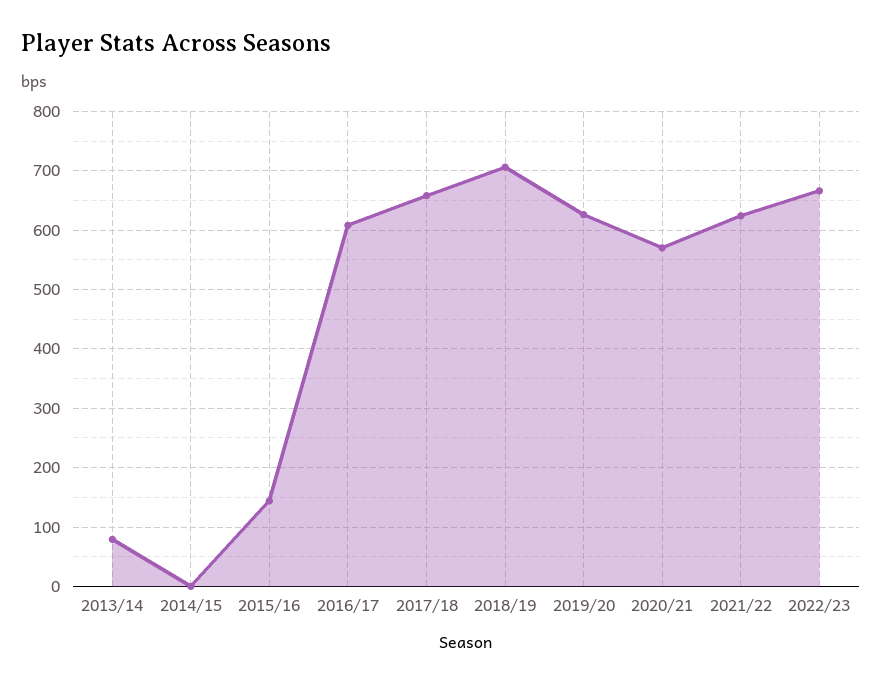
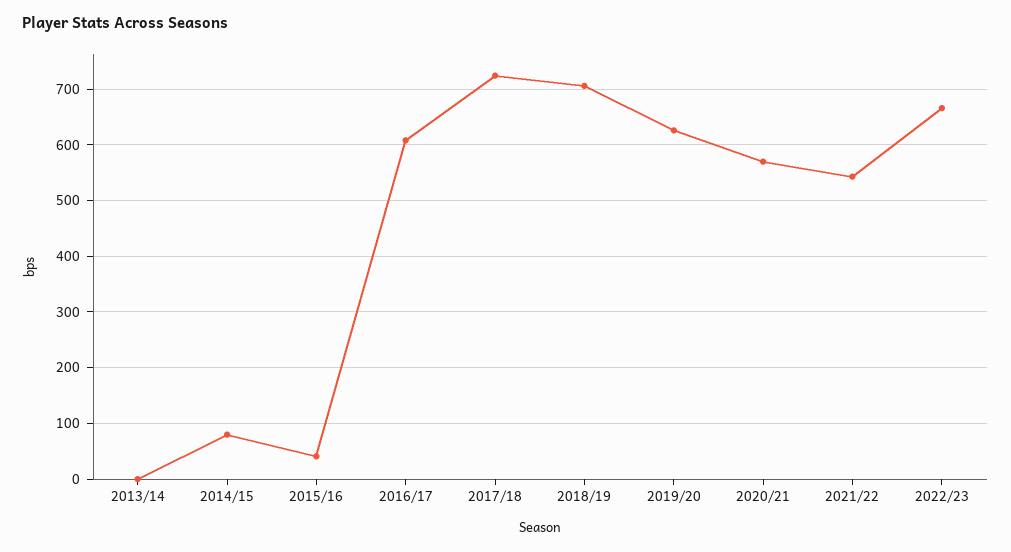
  {
-   "2013/14": 80,
+   "2013/14": 0,
-   "2014/15": 0,
+   "2014/15": 80,
-   "2015/16": 140,
+   "2015/16": 40,
    "2016/17": 600,
-   "2017/18": 660,
+   "2017/18": 720,
    "2018/19": 700,
    "2019/20": 620,
    "2020/21": 580,
-   "2021/22": 620,
+   "2021/22": 540,
    "2022/23": 660
  }

